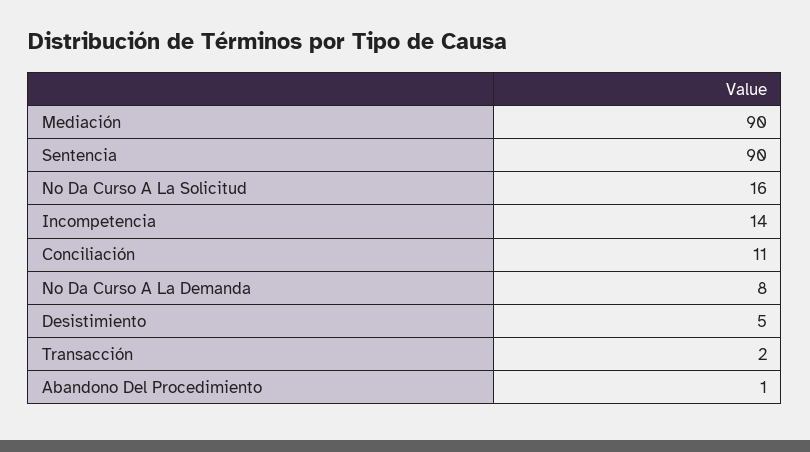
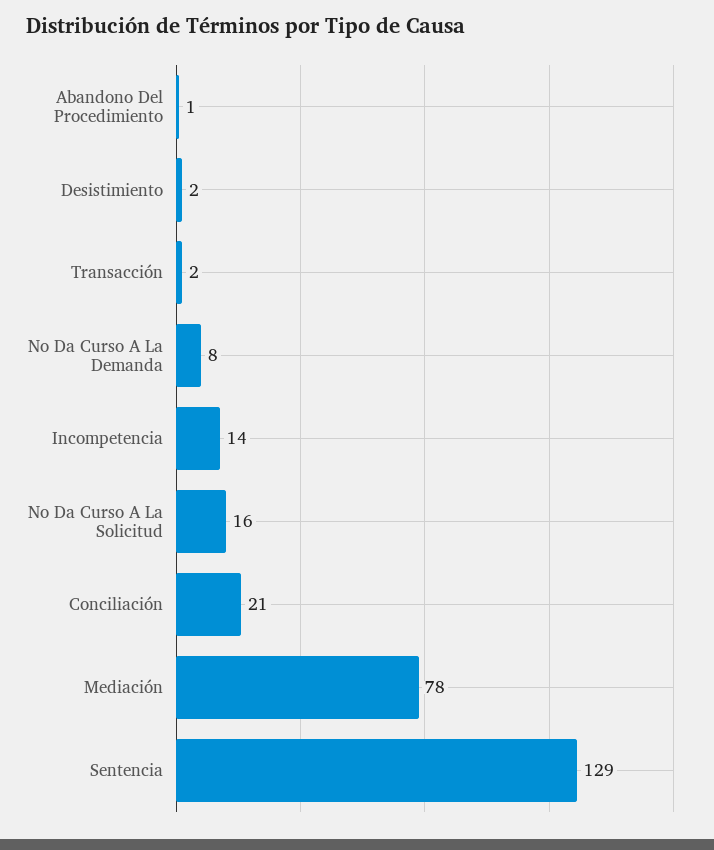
  {
-   "Mediación": 90,
+   "Mediación": 78,
-   "Sentencia": 90,
+   "Sentencia": 129,
    "No Da Curso A La Solicitud": 16,
    "Incompetencia": 14,
-   "Conciliación": 11,
+   "Conciliación": 21,
    "No Da Curso A La Demanda": 8,
-   "Desistimiento": 5,
+   "Desistimiento": 2,
    "Transacción": 2,
    "Abandono Del Procedimiento": 1
  }

